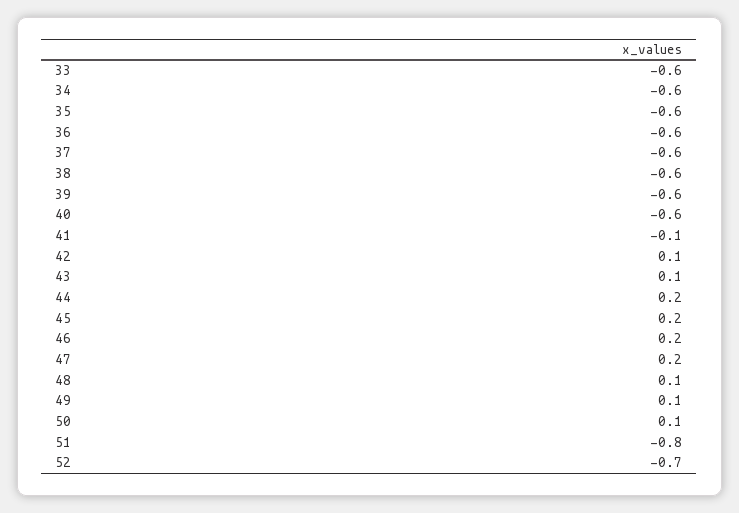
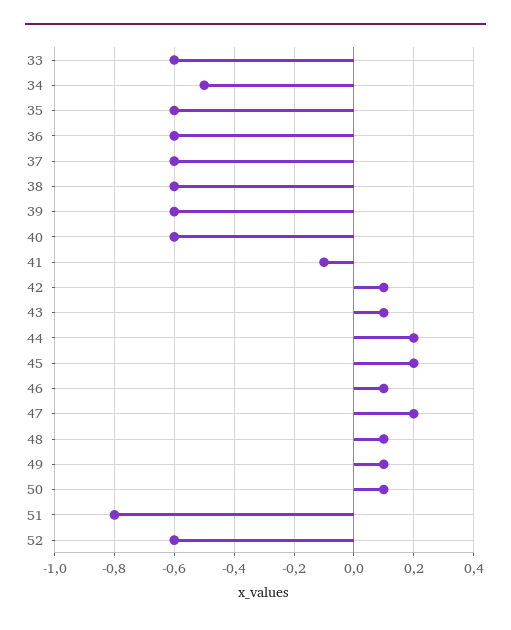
  {
    "33": -0.6,
-   "34": -0.6,
+   "34": -0.5,
    "35": -0.6,
    "36": -0.6,
    "37": -0.6,
    "38": -0.6,
    "39": -0.6,
    "40": -0.6,
    "41": -0.1,
    "42": 0.1,
    "43": 0.1,
    "44": 0.2,
    "45": 0.2,
-   "46": 0.2,
+   "46": 0.1,
    "47": 0.2,
    "48": 0.1,
    "49": 0.1,
    "50": 0.1,
    "51": -0.8,
-   "52": -0.7
+   "52": -0.6
  }

